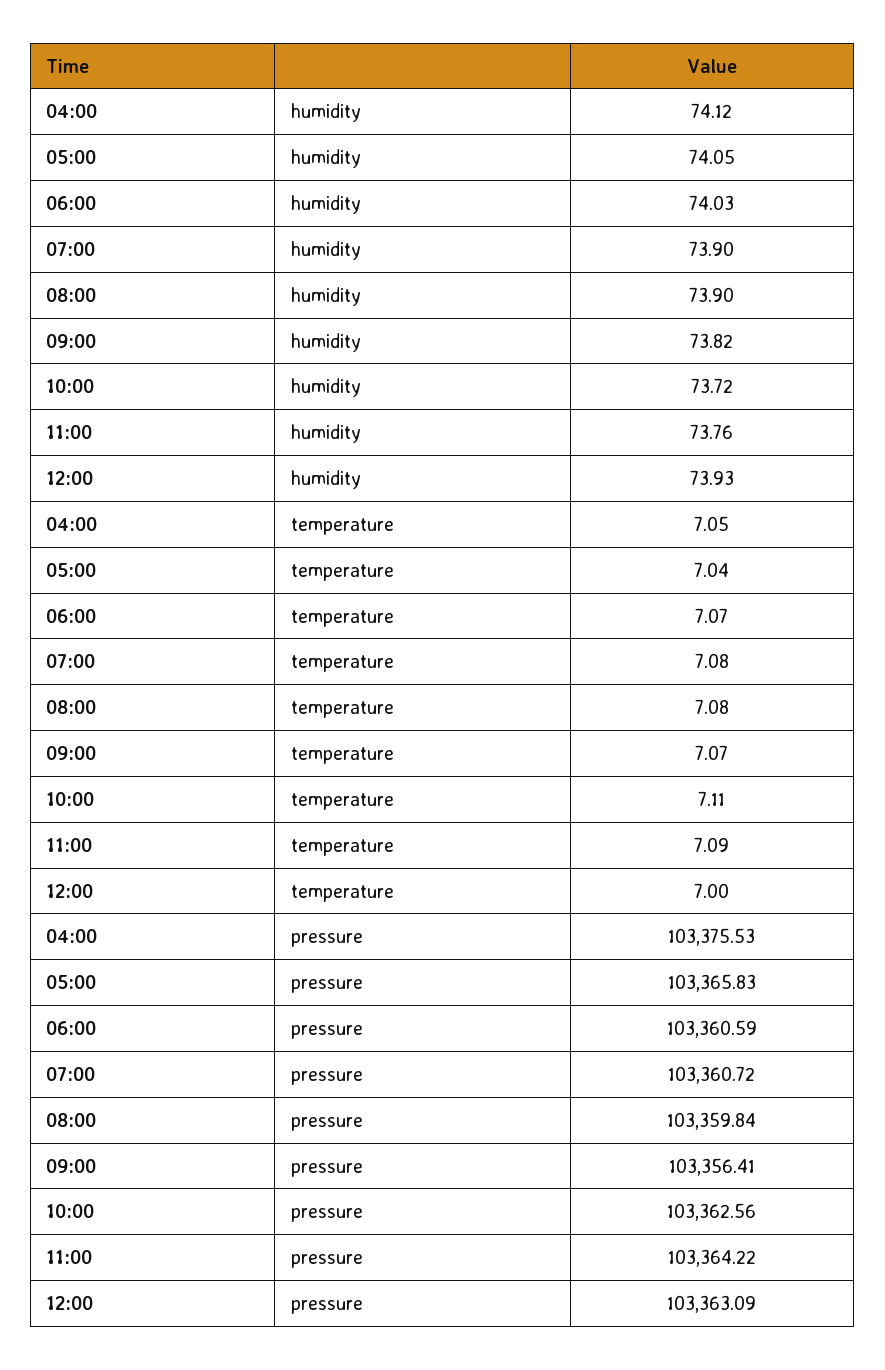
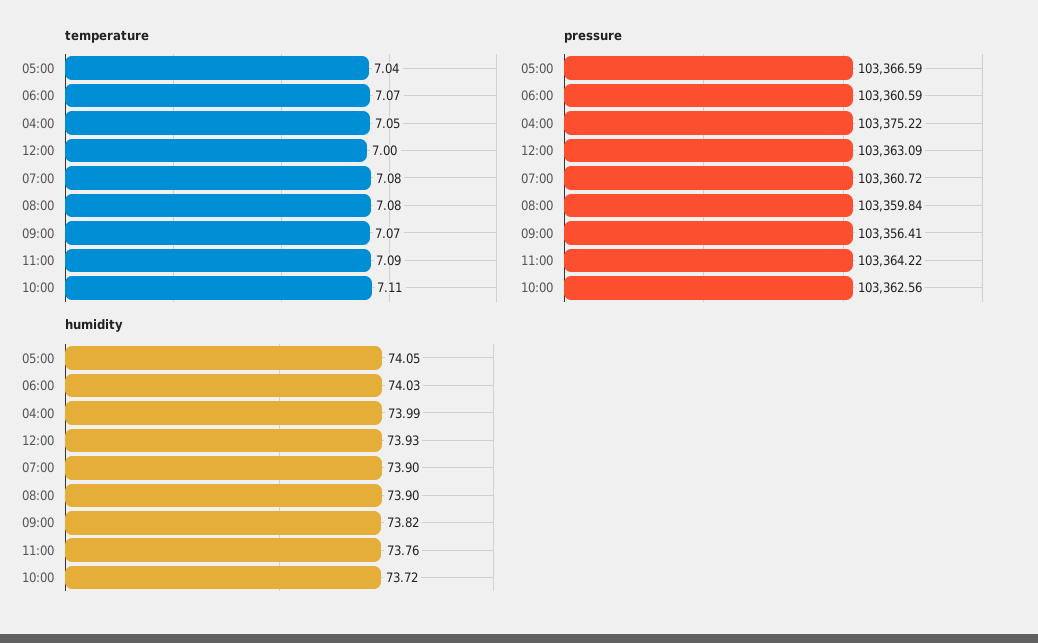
  {
    "humidity": {
-     "04:00": 74.12,
+     "04:00": 73.99,
      "05:00": 74.05,
      "06:00": 74.03,
      "07:00": 73.9,
      "08:00": 73.9,
      "09:00": 73.82,
      "10:00": 73.72,
      "11:00": 73.76,
      "12:00": 73.93
    },
    "temperature": {
      "04:00": 7.05,
      "05:00": 7.04,
      "06:00": 7.07,
      "07:00": 7.08,
      "08:00": 7.08,
      "09:00": 7.07,
      "10:00": 7.11,
      "11:00": 7.09,
      "12:00": 7
    },
    "pressure": {
-     "04:00": 103375.53,
+     "04:00": 103375.22,
-     "05:00": 103365.83,
+     "05:00": 103366.59,
      "06:00": 103360.59,
      "07:00": 103360.72,
      "08:00": 103359.84,
      "09:00": 103356.41,
      "10:00": 103362.56,
      "11:00": 103364.22,
      "12:00": 103363.09
    }
  }

